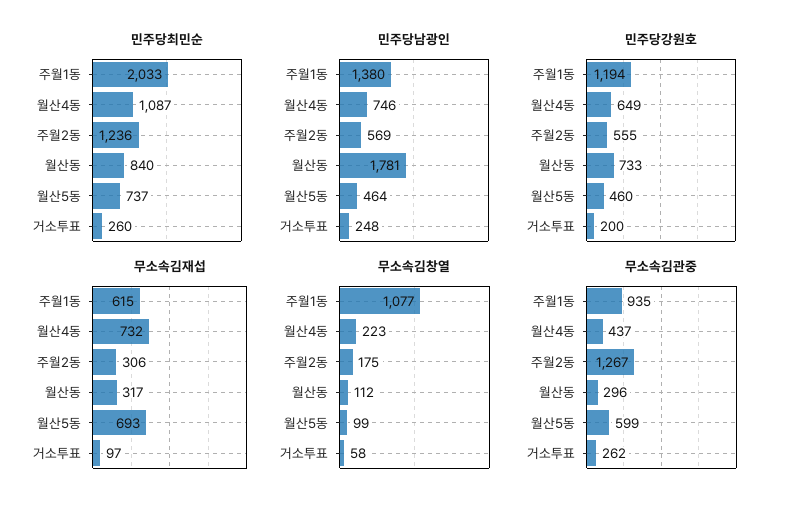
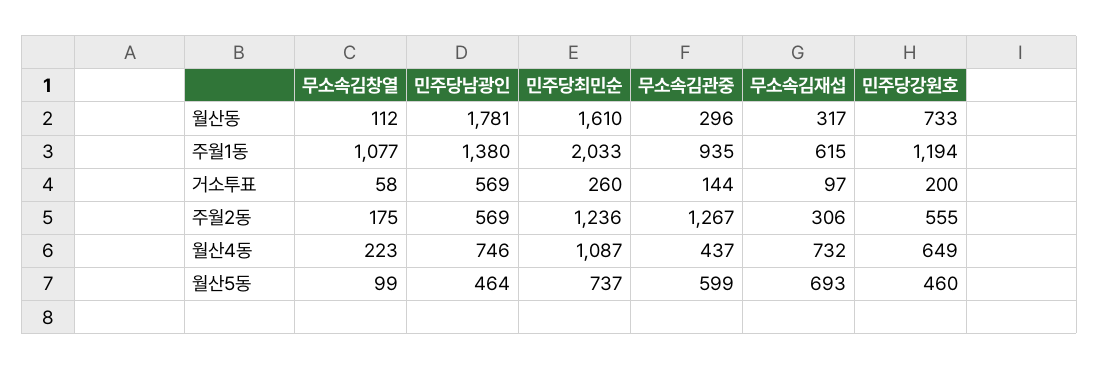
  {
    "민주당최민순": {
      "주월1동": 2033,
      "월산4동": 1087,
      "주월2동": 1236,
-     "월산동": 840,
+     "월산동": 1610,
      "월산5동": 737,
      "거소투표": 260
    },
    "민주당남광인": {
      "주월1동": 1380,
      "월산4동": 746,
      "주월2동": 569,
      "월산동": 1781,
      "월산5동": 464,
-     "거소투표": 248
+     "거소투표": 569
    },
    "민주당강원호": {
      "주월1동": 1194,
      "월산4동": 649,
      "주월2동": 555,
      "월산동": 733,
      "월산5동": 460,
      "거소투표": 200
    },
    "무소속김재섭": {
      "주월1동": 615,
      "월산4동": 732,
      "주월2동": 306,
      "월산동": 317,
      "월산5동": 693,
      "거소투표": 97
    },
    "무소속김창열": {
      "주월1동": 1077,
      "월산4동": 223,
      "주월2동": 175,
      "월산동": 112,
      "월산5동": 99,
      "거소투표": 58
    },
    "무소속김관중": {
      "주월1동": 935,
      "월산4동": 437,
      "주월2동": 1267,
      "월산동": 296,
      "월산5동": 599,
-     "거소투표": 262
+     "거소투표": 144
    }
  }

